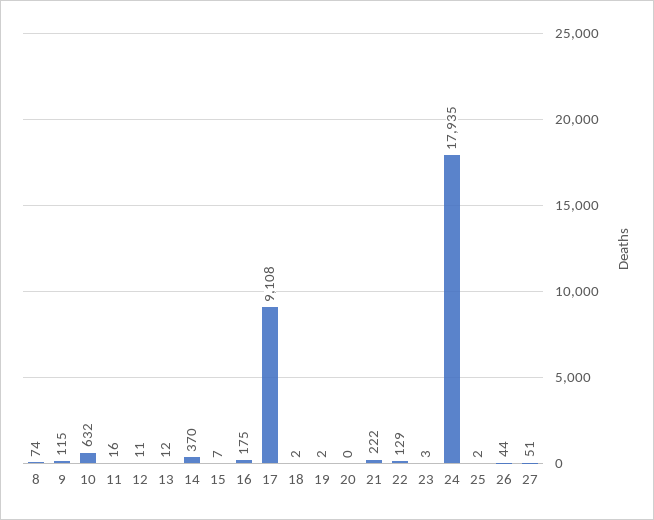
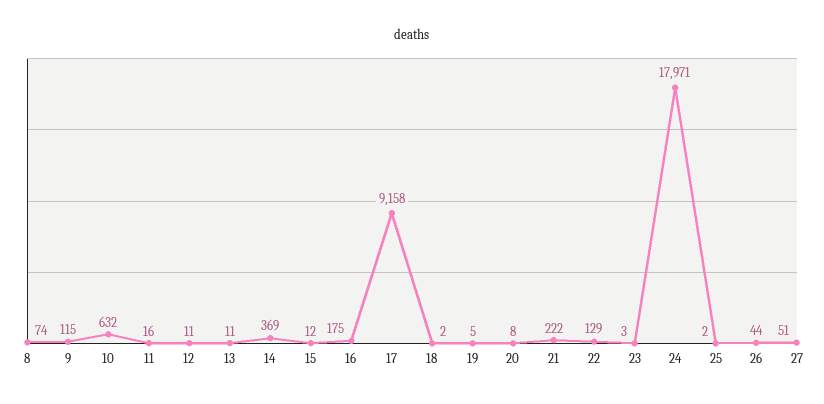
  {
    "8": 74,
    "9": 115,
    "10": 632,
    "11": 16,
    "12": 11,
-   "13": 12,
+   "13": 11,
-   "14": 370,
+   "14": 369,
-   "15": 7,
+   "15": 12,
    "16": 175,
-   "17": 9108,
+   "17": 9158,
    "18": 2,
-   "19": 2,
+   "19": 5,
-   "20": 0,
+   "20": 8,
    "21": 222,
    "22": 129,
    "23": 3,
-   "24": 17935,
+   "24": 17971,
    "25": 2,
    "26": 44,
    "27": 51
  }

